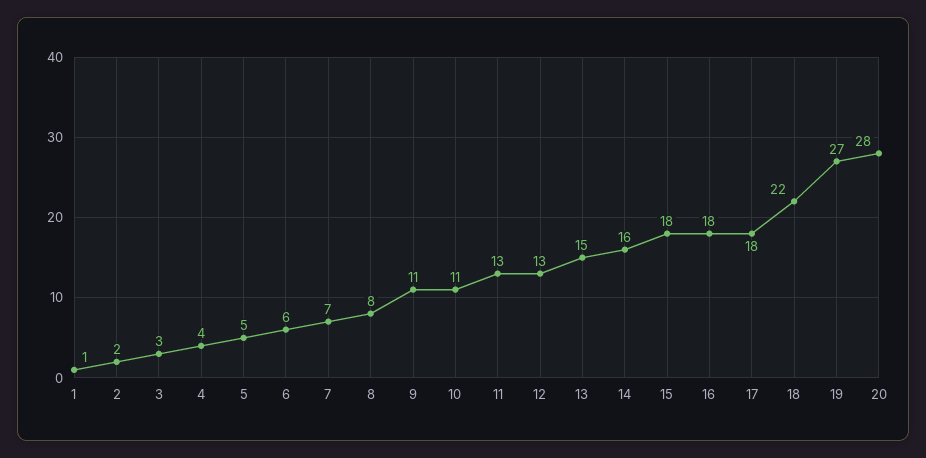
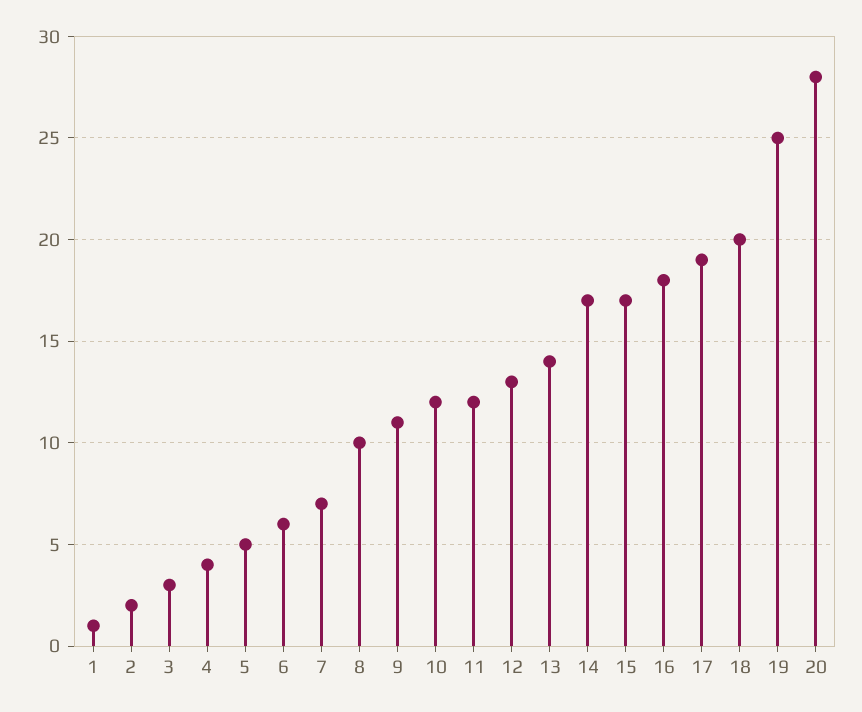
  {
    "1": 1,
    "2": 2,
    "3": 3,
    "4": 4,
    "5": 5,
    "6": 6,
    "7": 7,
-   "8": 8,
+   "8": 10,
    "9": 11,
-   "10": 11,
+   "10": 12,
-   "11": 13,
+   "11": 12,
    "12": 13,
-   "13": 15,
+   "13": 14,
-   "14": 16,
+   "14": 17,
-   "15": 18,
+   "15": 17,
    "16": 18,
-   "17": 18,
+   "17": 19,
-   "18": 22,
+   "18": 20,
-   "19": 27,
+   "19": 25,
    "20": 28
  }

